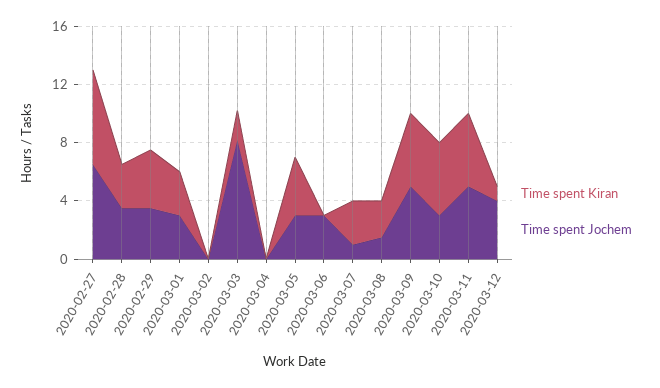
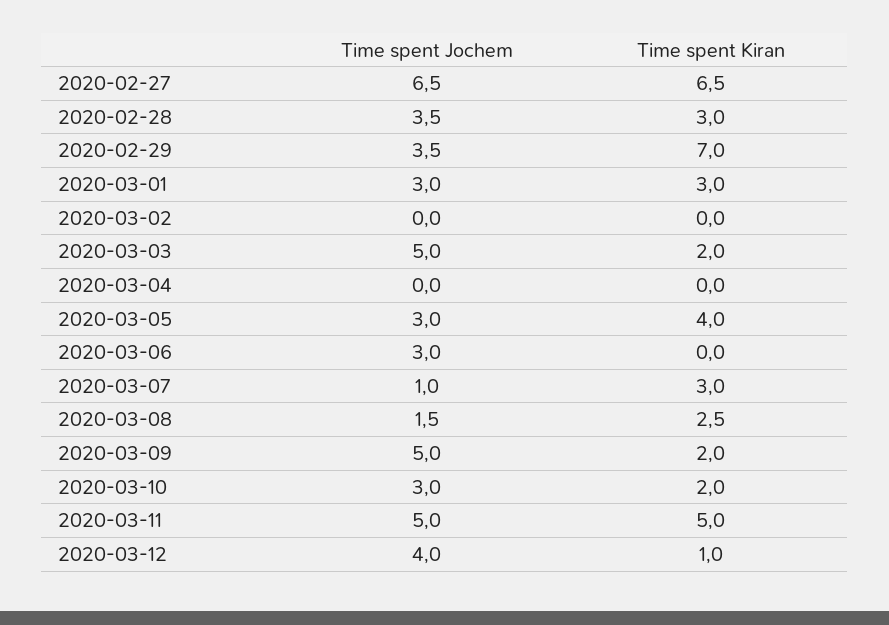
  {
    "Time spent Kiran": {
      "2020-02-27": 6.5,
      "2020-02-28": 3,
-     "2020-02-29": 4,
+     "2020-02-29": 7,
      "2020-03-01": 3,
      "2020-03-02": 0,
      "2020-03-03": 2,
      "2020-03-04": 0,
      "2020-03-05": 4,
      "2020-03-06": 0,
      "2020-03-07": 3,
      "2020-03-08": 2.5,
-     "2020-03-09": 5,
+     "2020-03-09": 2,
-     "2020-03-10": 5,
+     "2020-03-10": 2,
      "2020-03-11": 5,
      "2020-03-12": 1
    },
    "Time spent Jochem": {
      "2020-02-27": 6.5,
      "2020-02-28": 3.5,
      "2020-02-29": 3.5,
      "2020-03-01": 3,
      "2020-03-02": 0,
-     "2020-03-03": 8,
+     "2020-03-03": 5,
      "2020-03-04": 0,
      "2020-03-05": 3,
      "2020-03-06": 3,
      "2020-03-07": 1,
      "2020-03-08": 1.5,
      "2020-03-09": 5,
      "2020-03-10": 3,
      "2020-03-11": 5,
      "2020-03-12": 4
    }
  }

